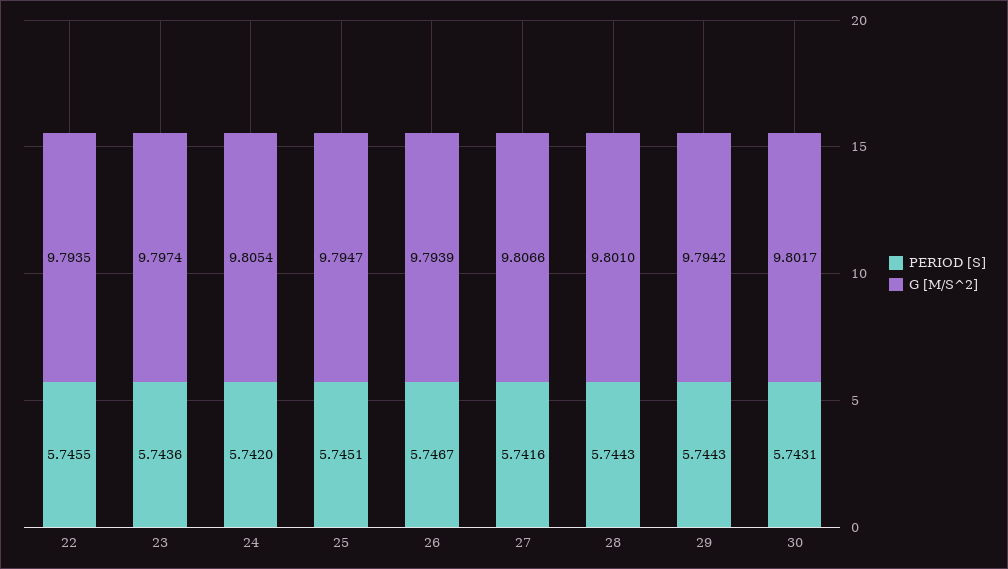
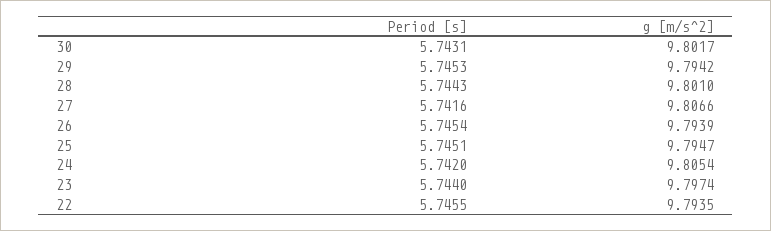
  {
    "PERIOD [S]": {
      "22": 5.7455,
-     "23": 5.7436,
+     "23": 5.744,
      "24": 5.742,
      "25": 5.7451,
-     "26": 5.7467,
+     "26": 5.7454,
      "27": 5.7416,
      "28": 5.7443,
-     "29": 5.7443,
+     "29": 5.7453,
      "30": 5.7431
    },
    "G [M/S^2]": {
      "22": 9.7935,
      "23": 9.7974,
      "24": 9.8054,
      "25": 9.7947,
      "26": 9.7939,
      "27": 9.8066,
      "28": 9.801,
      "29": 9.7942,
      "30": 9.8017
    }
  }

